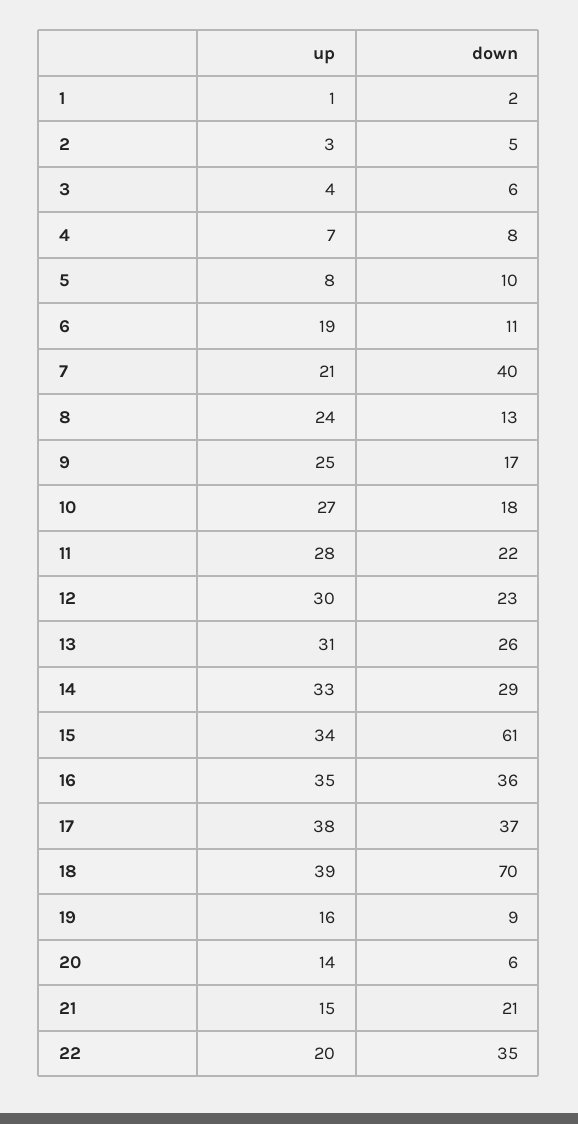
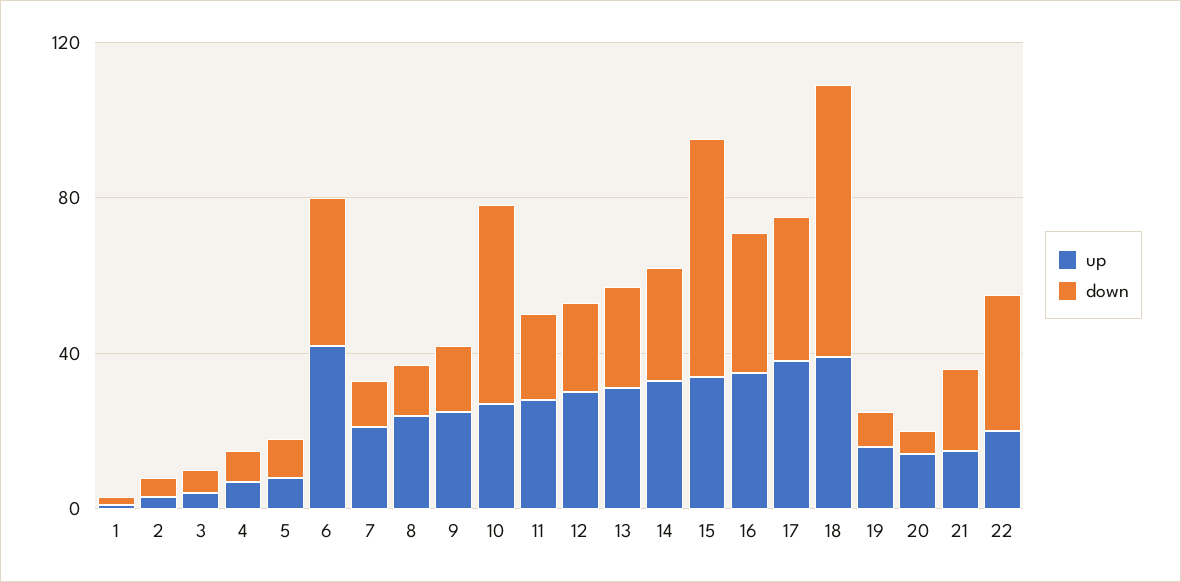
  {
    "up": {
      "1": 1,
      "2": 3,
      "3": 4,
      "4": 7,
      "5": 8,
-     "6": 19,
+     "6": 40,
      "7": 21,
      "8": 24,
      "9": 25,
      "10": 27,
      "11": 28,
      "12": 30,
      "13": 31,
      "14": 33,
      "15": 34,
      "16": 35,
      "17": 38,
      "18": 39,
      "19": 16,
      "20": 14,
      "21": 15,
      "22": 20
    },
    "down": {
      "1": 2,
      "2": 5,
      "3": 6,
      "4": 8,
      "5": 10,
-     "6": 11,
+     "6": 40,
-     "7": 40,
+     "7": 10,
      "8": 13,
      "9": 17,
-     "10": 18,
+     "10": 50,
      "11": 22,
      "12": 23,
      "13": 26,
      "14": 29,
      "15": 61,
      "16": 36,
      "17": 37,
      "18": 70,
      "19": 9,
      "20": 6,
      "21": 21,
      "22": 35
    }
  }

